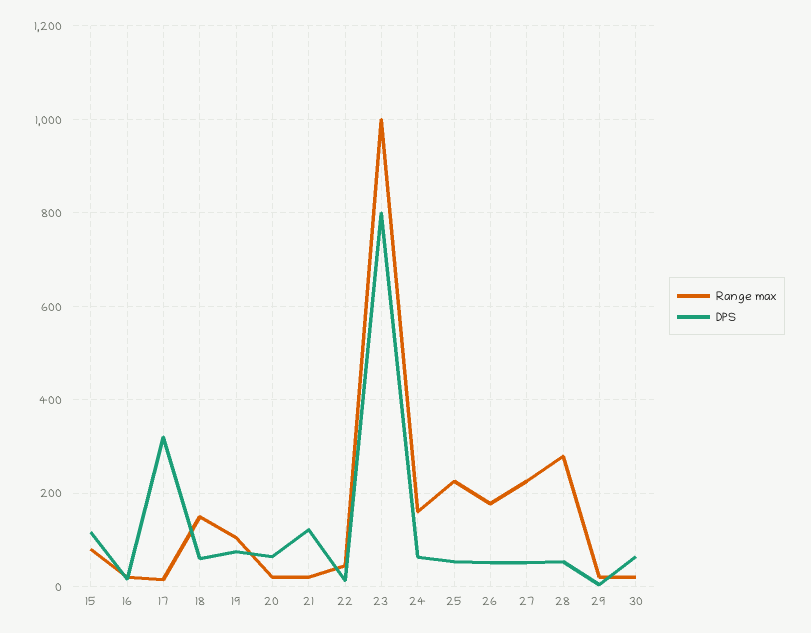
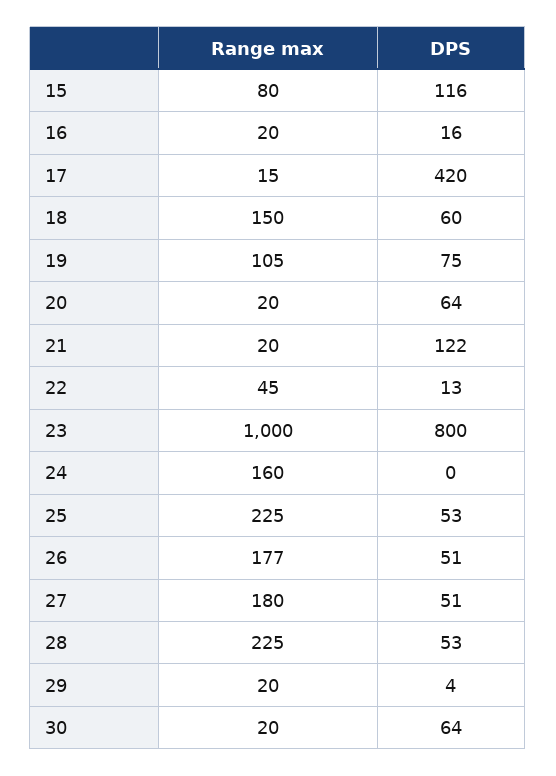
  {
    "Range max": {
      "15": 80,
      "16": 20,
      "17": 15,
      "18": 150,
      "19": 105,
      "20": 20,
      "21": 20,
      "22": 45,
      "23": 1000,
      "24": 160,
      "25": 225,
      "26": 177,
-     "27": 220,
+     "27": 180,
-     "28": 280,
+     "28": 225,
      "29": 20,
      "30": 20
    },
    "DPS": {
      "15": 116,
      "16": 16,
-     "17": 320,
+     "17": 420,
      "18": 60,
      "19": 75,
      "20": 64,
      "21": 122,
      "22": 13,
      "23": 800,
-     "24": 60,
+     "24": 0,
      "25": 53,
      "26": 51,
      "27": 51,
      "28": 53,
      "29": 4,
      "30": 64
    }
  }

